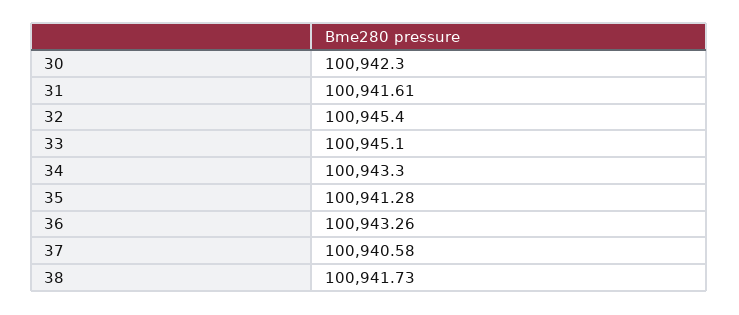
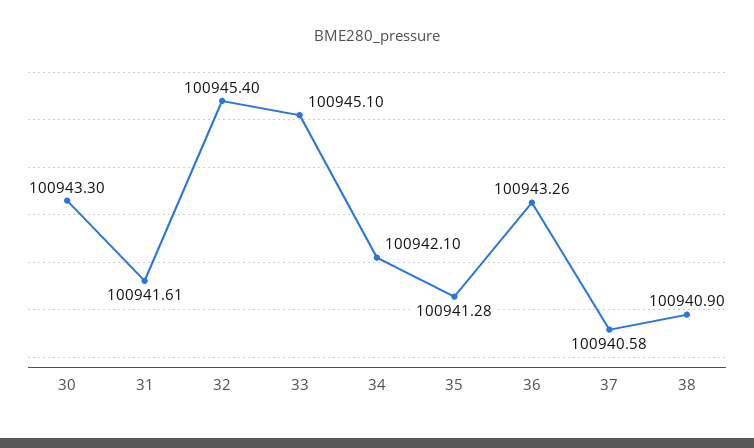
  {
-   "30": 100942.3,
+   "30": 100943.3,
    "31": 100941.61,
    "32": 100945.4,
    "33": 100945.1,
-   "34": 100943.3,
+   "34": 100942.1,
    "35": 100941.28,
    "36": 100943.26,
    "37": 100940.58,
-   "38": 100941.73
+   "38": 100940.9
  }

